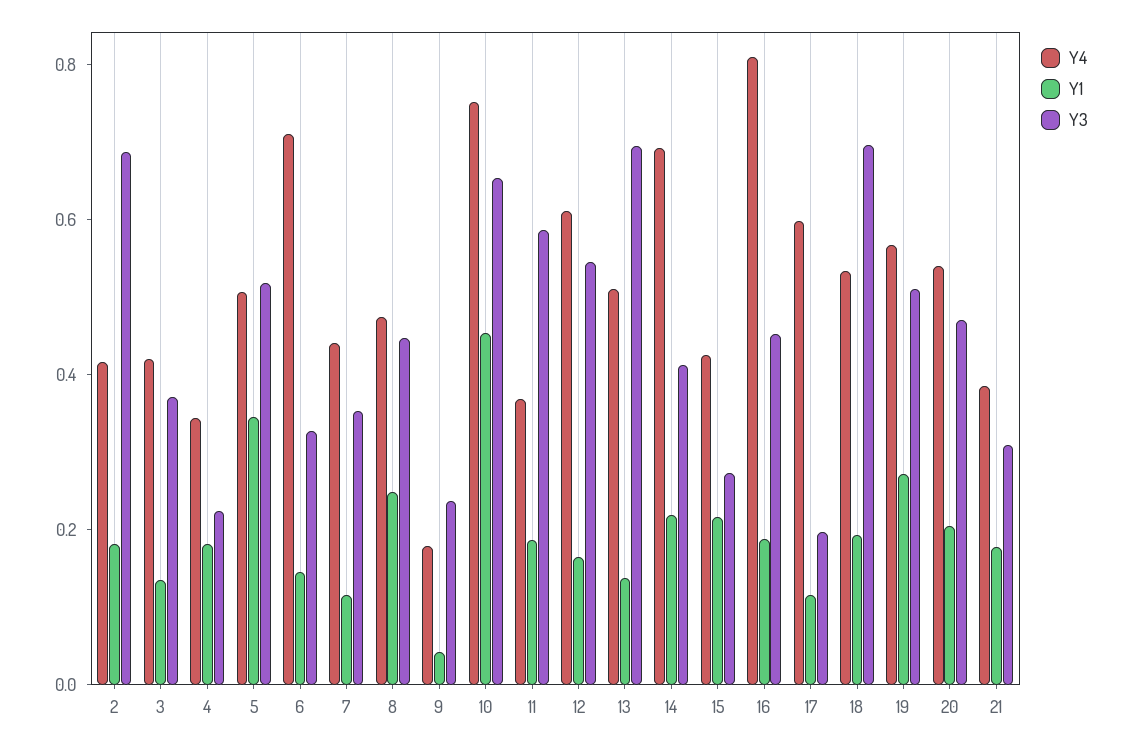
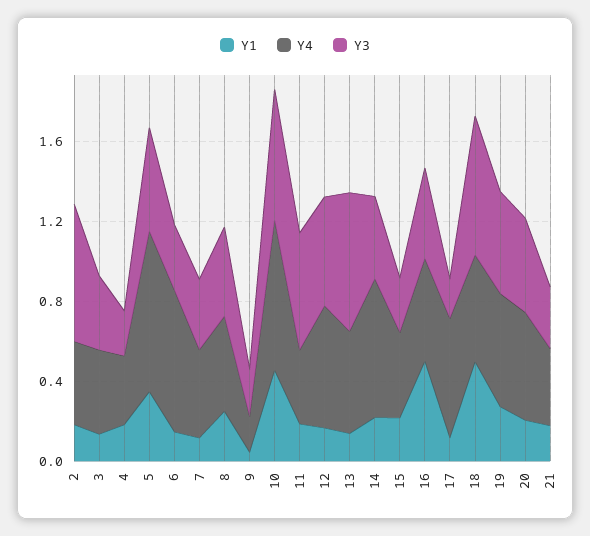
  {
    "Y4": {
      "2": 0.4,
      "3": 0.4,
      "4": 0.35,
-     "5": 0.5,
+     "5": 0.8,
      "6": 0.7,
      "7": 0.45,
      "8": 0.45,
      "9": 0.2,
      "10": 0.75,
      "11": 0.35,
      "12": 0.6,
      "13": 0.5,
      "14": 0.7,
      "15": 0.45,
-     "16": 0.8,
+     "16": 0.5,
      "17": 0.6,
      "18": 0.55,
      "19": 0.55,
      "20": 0.55,
      "21": 0.4
    },
    "Y1": {
      "2": 0.2,
      "3": 0.15,
      "4": 0.2,
      "5": 0.35,
      "6": 0.15,
      "7": 0.1,
      "8": 0.25,
      "9": 0.05,
      "10": 0.45,
      "11": 0.2,
      "12": 0.15,
      "13": 0.15,
      "14": 0.2,
      "15": 0.2,
-     "16": 0.2,
+     "16": 0.5,
      "17": 0.1,
-     "18": 0.2,
+     "18": 0.5,
      "19": 0.25,
      "20": 0.2,
      "21": 0.2
    },
    "Y3": {
      "2": 0.7,
      "3": 0.35,
      "4": 0.2,
      "5": 0.5,
      "6": 0.35,
      "7": 0.35,
      "8": 0.45,
      "9": 0.25,
      "10": 0.65,
      "11": 0.6,
      "12": 0.55,
      "13": 0.7,
      "14": 0.4,
      "15": 0.25,
      "16": 0.45,
      "17": 0.2,
      "18": 0.7,
      "19": 0.5,
      "20": 0.45,
      "21": 0.3
    }
  }

